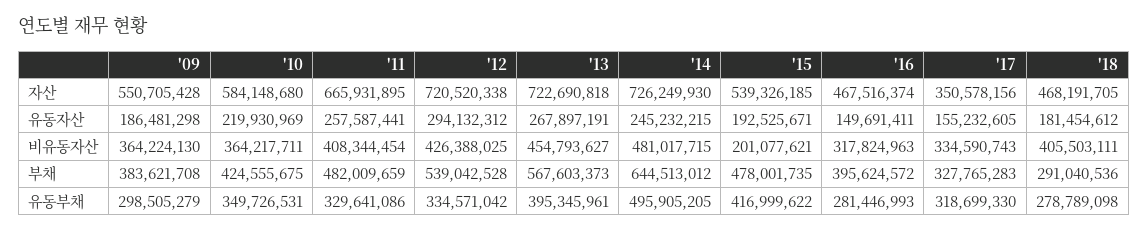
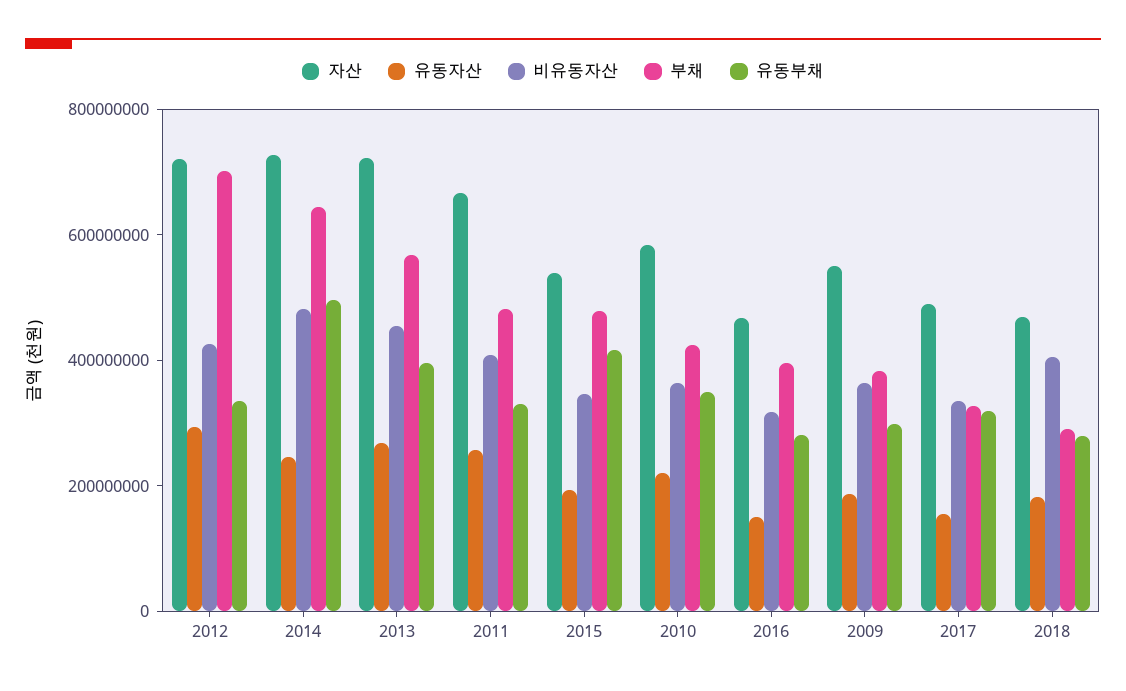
  {
    "자산": {
      "'09": 550705428,
      "'10": 584148680,
      "'11": 665931895,
      "'12": 720520338,
      "'13": 722690818,
      "'14": 726249930,
      "'15": 539326185,
      "'16": 467516374,
-     "'17": 350578156,
+     "'17": 500000000,
      "'18": 468191705
    },
    "유동자산": {
      "'09": 186481298,
      "'10": 219930969,
      "'11": 257587441,
      "'12": 294132312,
      "'13": 267897191,
      "'14": 245232215,
      "'15": 192525671,
      "'16": 149691411,
      "'17": 155232605,
      "'18": 181454612
    },
    "비유동자산": {
      "'09": 364224130,
      "'10": 364217711,
      "'11": 408344454,
      "'12": 426388025,
      "'13": 454793627,
      "'14": 481017715,
-     "'15": 201077621,
+     "'15": 350000000,
      "'16": 317824963,
      "'17": 334590743,
      "'18": 405503111
    },
    "부채": {
      "'09": 383621708,
      "'10": 424555675,
      "'11": 482009659,
-     "'12": 539042528,
+     "'12": 700000000,
      "'13": 567603373,
      "'14": 644513012,
      "'15": 478001735,
      "'16": 395624572,
      "'17": 327765283,
      "'18": 291040536
    },
    "유동부채": {
      "'09": 298505279,
      "'10": 349726531,
      "'11": 329641086,
      "'12": 334571042,
      "'13": 395345961,
      "'14": 495905205,
      "'15": 416999622,
      "'16": 281446993,
      "'17": 318699330,
      "'18": 278789098
    }
  }

